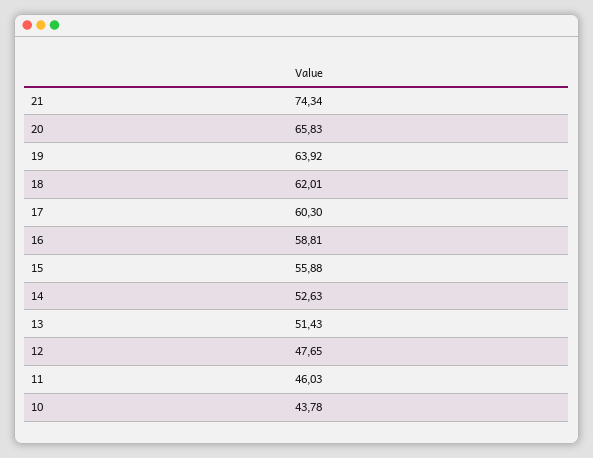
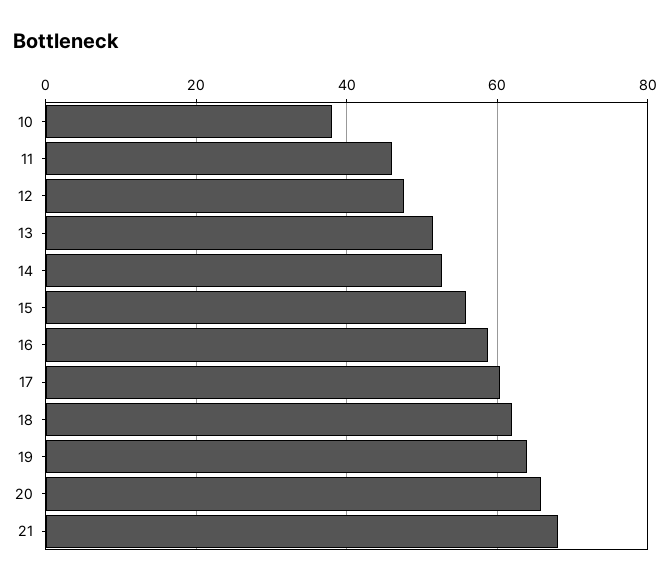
  {
-   "21": 74.34,
+   "21": 68,
    "20": 65.83,
    "19": 63.92,
    "18": 62.01,
    "17": 60.3,
    "16": 58.81,
    "15": 55.88,
    "14": 52.63,
    "13": 51.43,
    "12": 47.65,
    "11": 46.03,
-   "10": 43.78
+   "10": 38
  }

